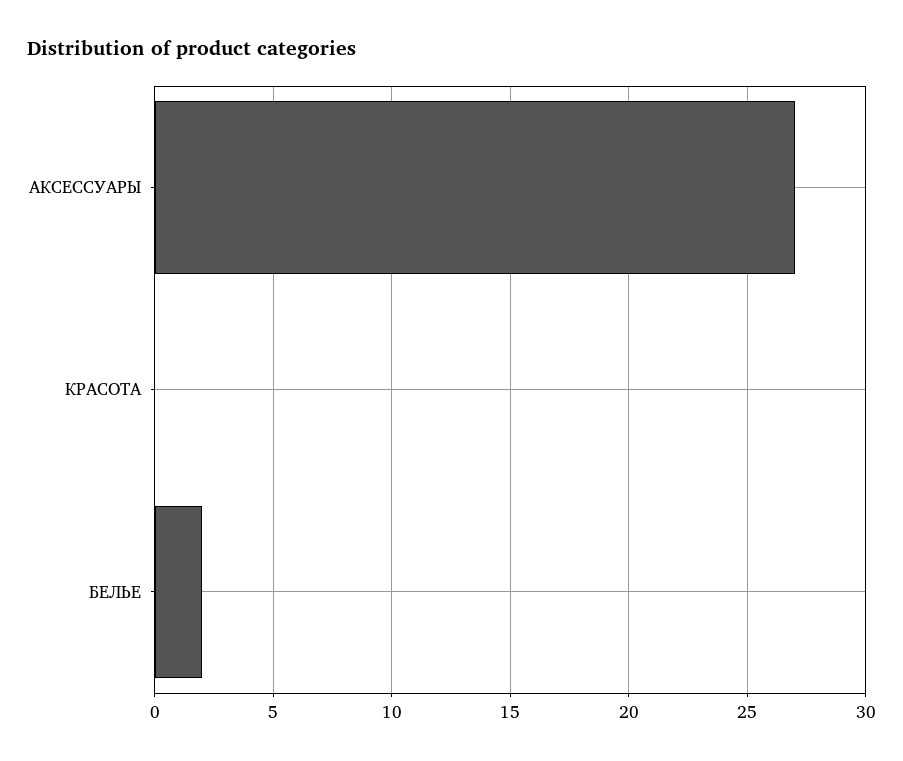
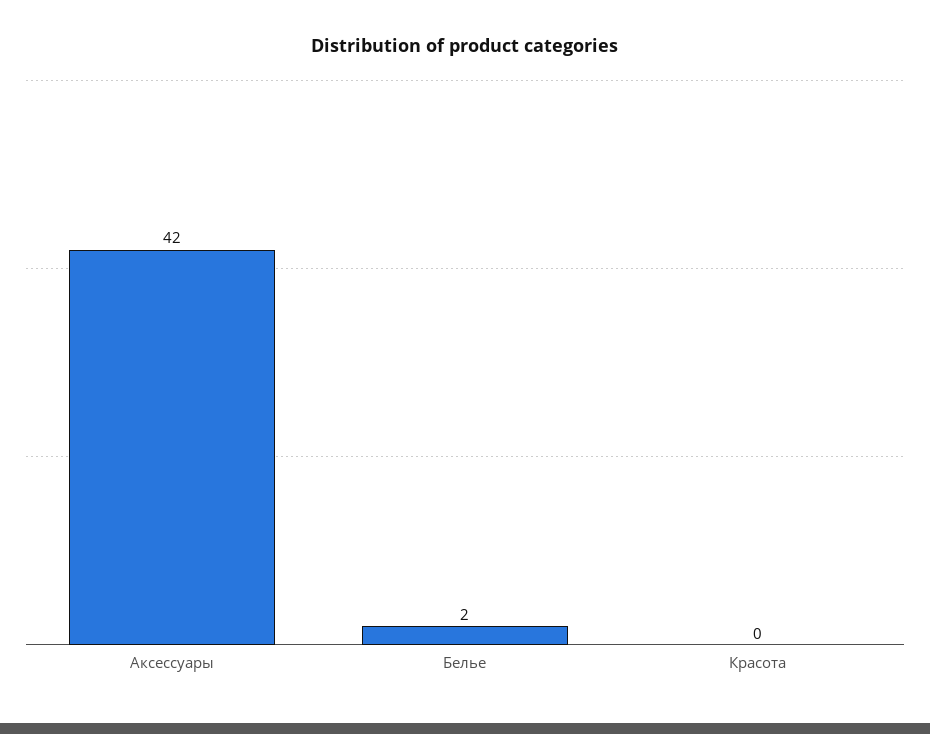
  {
-   "АКСЕССУАРЫ": 27,
+   "АКСЕССУАРЫ": 42,
    "КРАСОТА": 0,
    "БЕЛЬЕ": 2
  }

